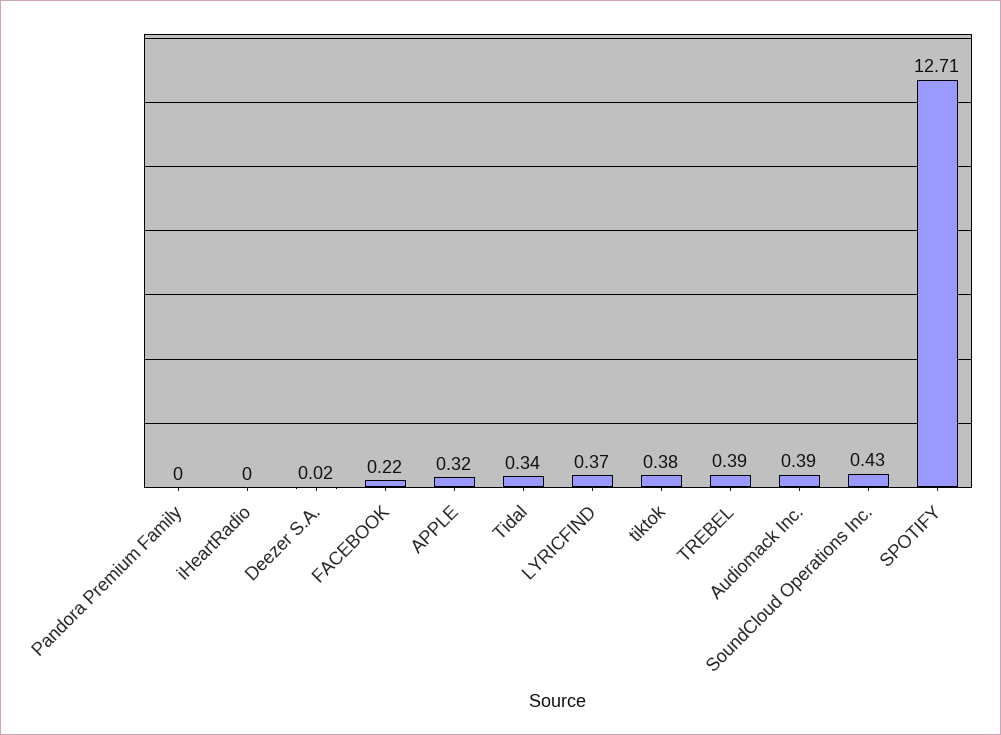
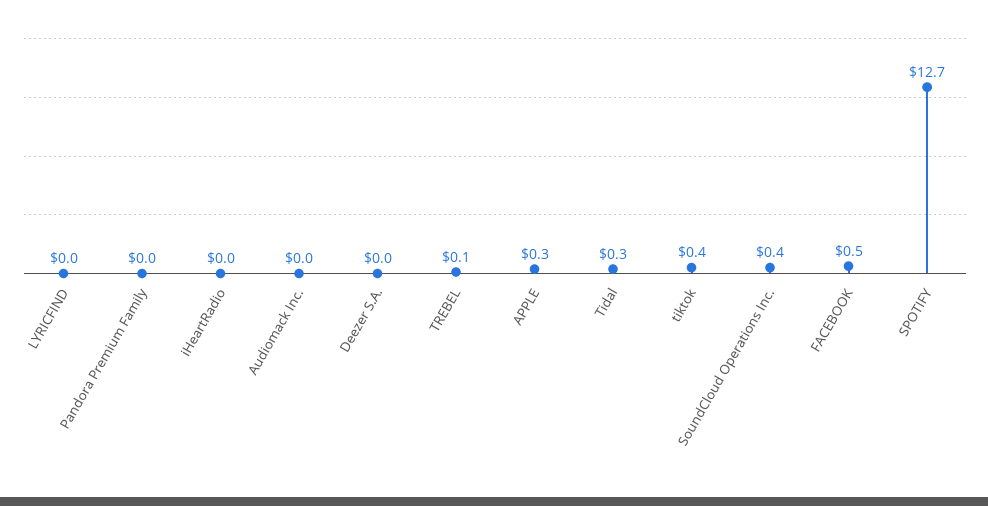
  {
    "Pandora Premium Family": 0,
    "iHeartRadio": 0,
    "Deezer S.A.": 0.02,
-   "FACEBOOK": 0.22,
+   "FACEBOOK": 0.5,
    "APPLE": 0.32,
    "Tidal": 0.34,
-   "LYRICFIND": 0.37,
+   "LYRICFIND": 0,
    "tiktok": 0.38,
-   "TREBEL": 0.39,
+   "TREBEL": 0.1,
-   "Audiomack Inc.": 0.39,
+   "Audiomack Inc.": 0,
    "SoundCloud Operations Inc.": 0.43,
    "SPOTIFY": 12.71
  }

